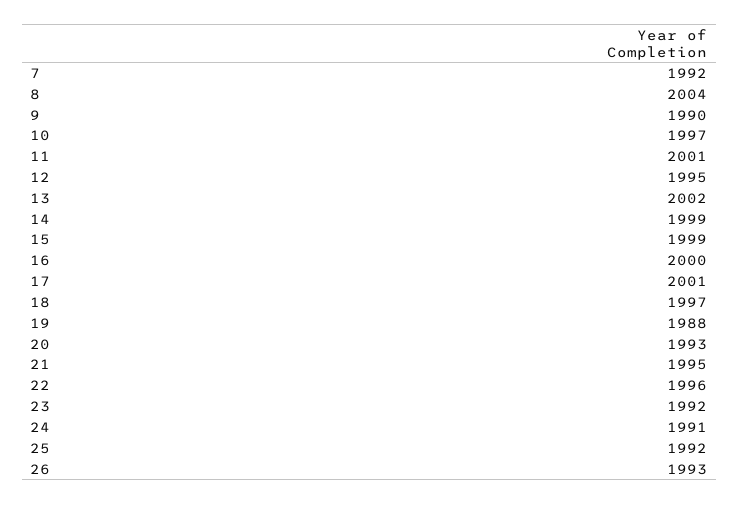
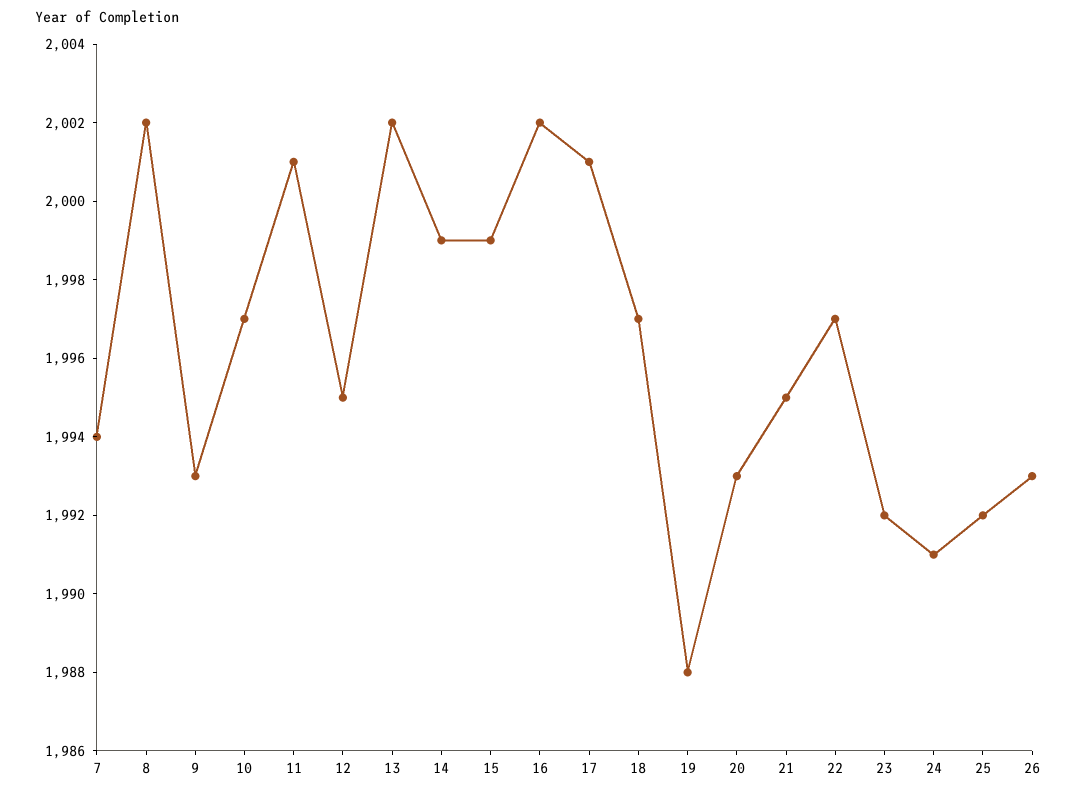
  {
-   "7": 1992,
+   "7": 1994,
-   "8": 2004,
+   "8": 2002,
-   "9": 1990,
+   "9": 1993,
    "10": 1997,
    "11": 2001,
    "12": 1995,
    "13": 2002,
    "14": 1999,
    "15": 1999,
-   "16": 2000,
+   "16": 2002,
    "17": 2001,
    "18": 1997,
    "19": 1988,
    "20": 1993,
    "21": 1995,
-   "22": 1996,
+   "22": 1997,
    "23": 1992,
    "24": 1991,
    "25": 1992,
    "26": 1993
  }

